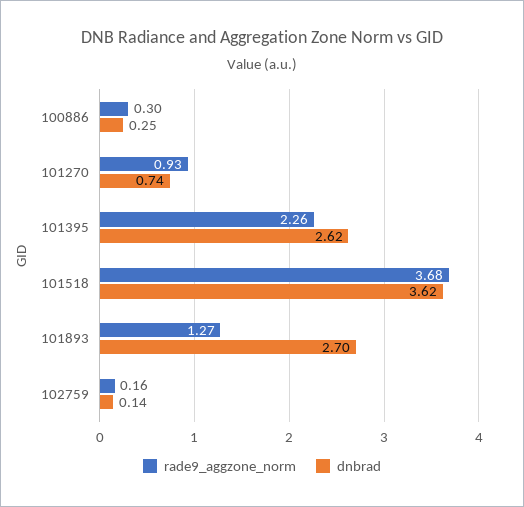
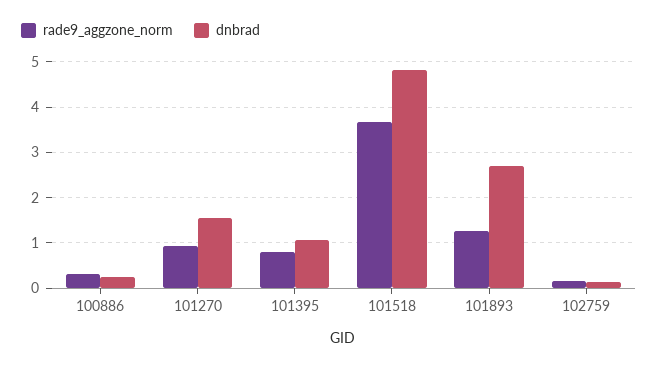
  {
    "rade9_aggzone_norm": {
      "100886": 0.3,
      "101270": 0.93,
-     "101395": 2.26,
+     "101395": 0.8,
      "101518": 3.68,
      "101893": 1.27,
      "102759": 0.16
    },
    "dnbrad": {
      "100886": 0.25,
-     "101270": 0.74,
+     "101270": 1.6,
-     "101395": 2.62,
+     "101395": 1,
-     "101518": 3.62,
+     "101518": 4.8,
      "101893": 2.7,
      "102759": 0.14
    }
  }

